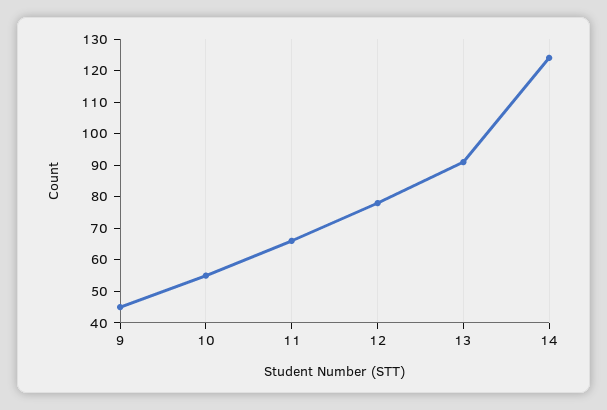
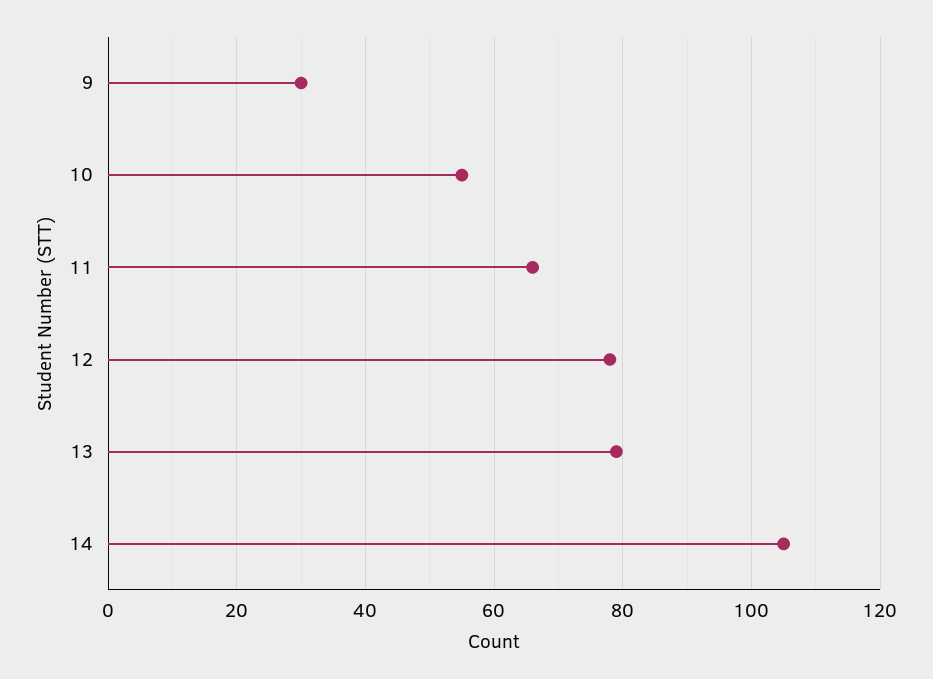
  {
-   "9": 45,
+   "9": 30,
    "10": 55,
    "11": 65,
    "12": 80,
-   "13": 90,
+   "13": 80,
-   "14": 125
+   "14": 105
  }

